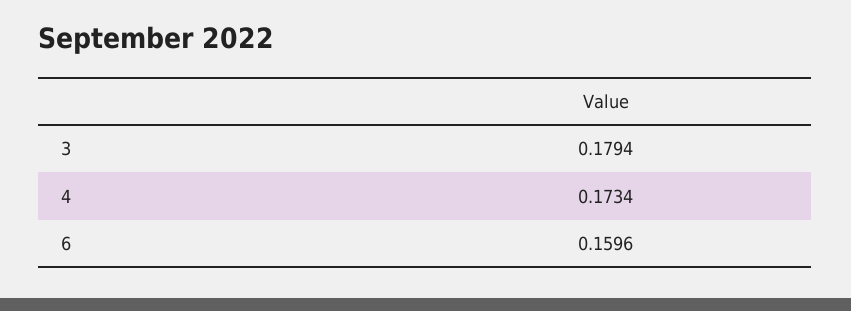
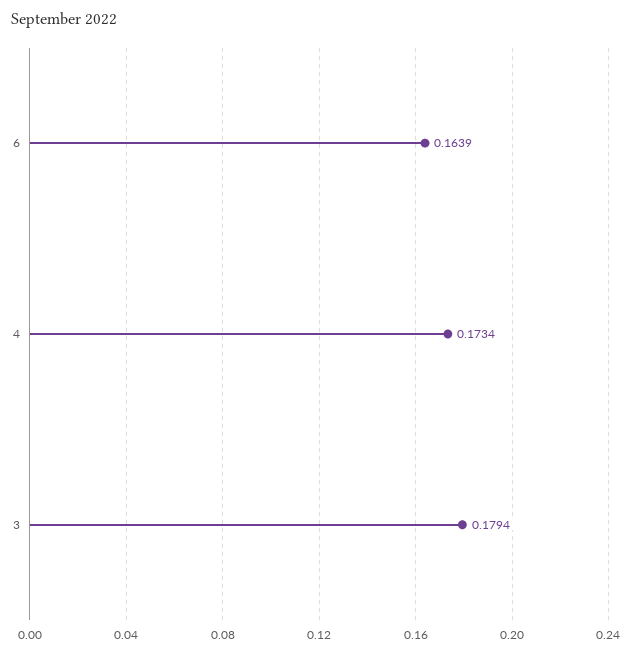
  {
    "3": 0.1794,
    "4": 0.1734,
-   "6": 0.1596
+   "6": 0.1639
  }

